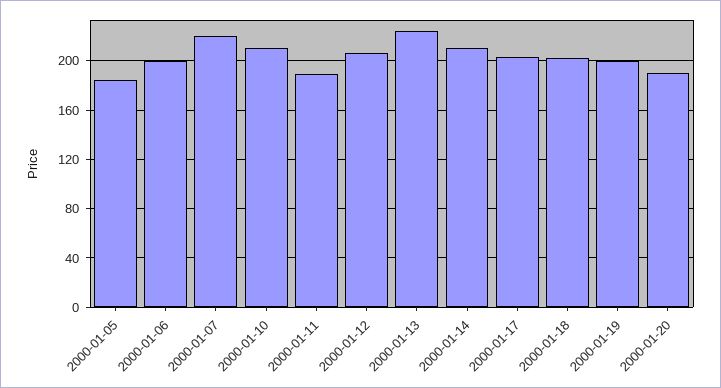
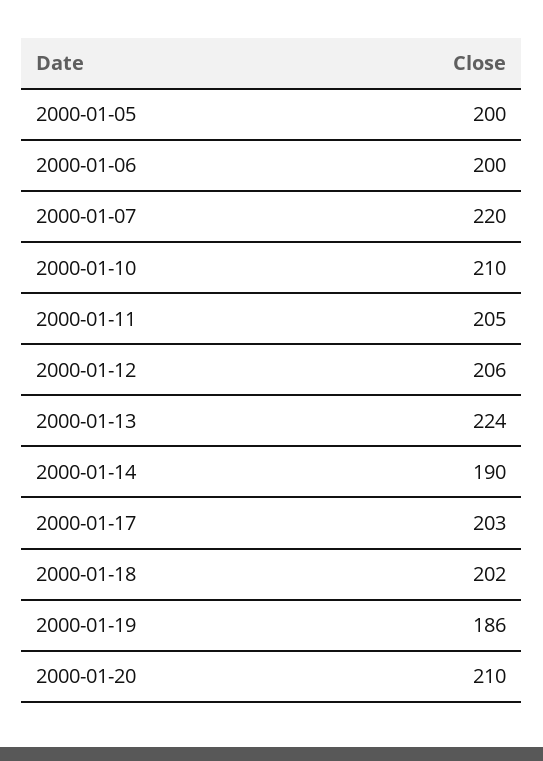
  {
-   "2000-01-05": 185,
+   "2000-01-05": 200,
    "2000-01-06": 200,
    "2000-01-07": 220,
    "2000-01-10": 210,
-   "2000-01-11": 190,
+   "2000-01-11": 205,
    "2000-01-12": 206,
    "2000-01-13": 224,
-   "2000-01-14": 210,
+   "2000-01-14": 190,
    "2000-01-17": 203,
    "2000-01-18": 202,
-   "2000-01-19": 200,
+   "2000-01-19": 186,
-   "2000-01-20": 190
+   "2000-01-20": 210
  }

